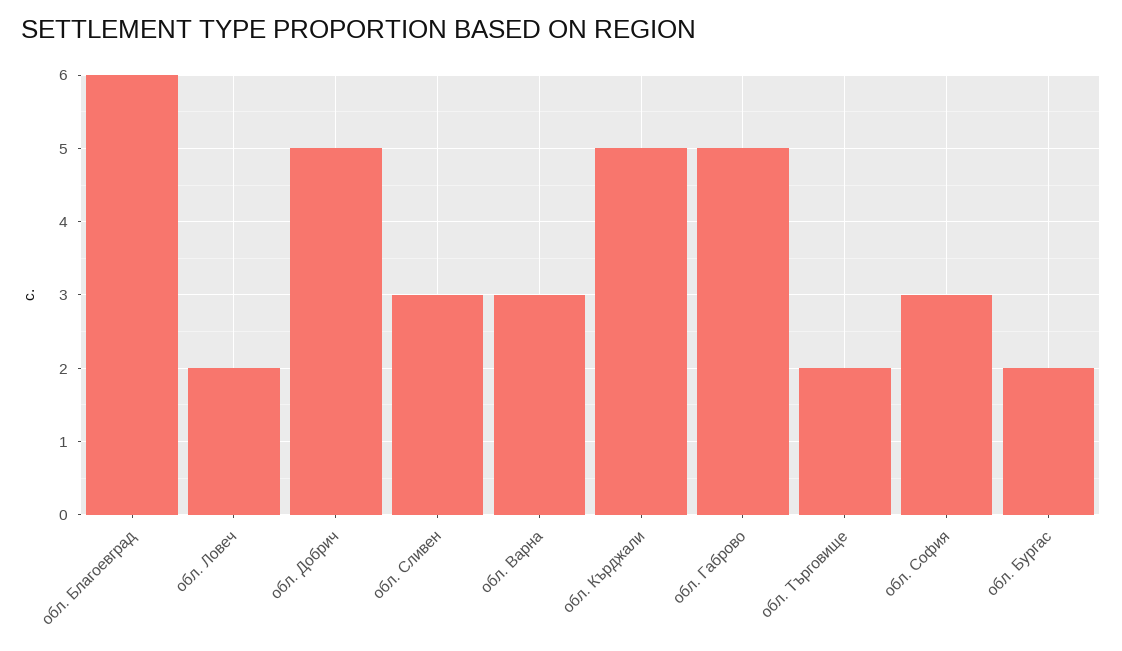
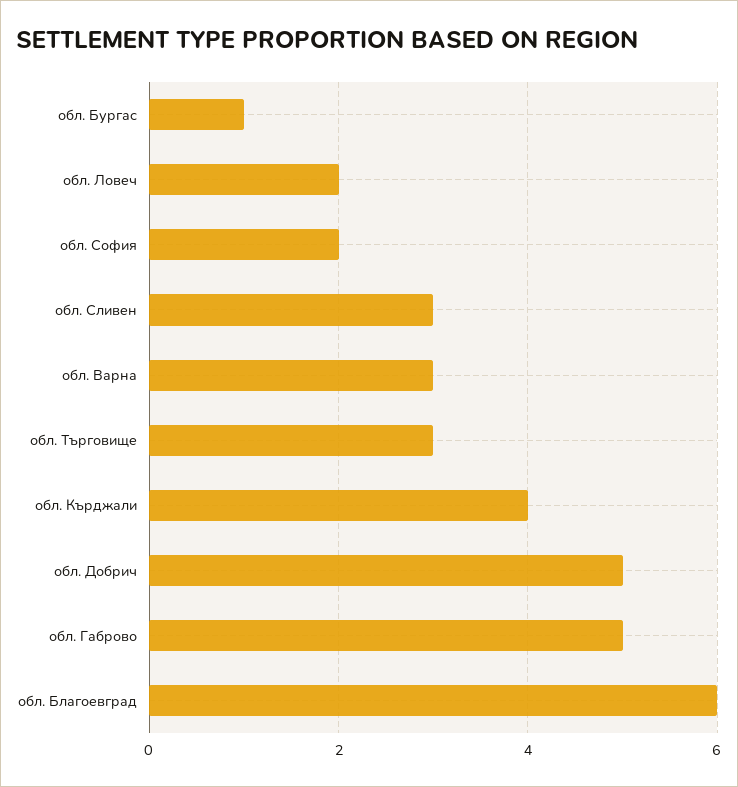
  {
    "обл. Благоевград": 6,
    "обл. Ловеч": 2,
    "обл. Добрич": 5,
    "обл. Сливен": 3,
    "обл. Варна": 3,
-   "обл. Кърджали": 5,
+   "обл. Кърджали": 4,
    "обл. Габрово": 5,
-   "обл. Търговище": 2,
+   "обл. Търговище": 3,
-   "обл. София": 3,
+   "обл. София": 2,
-   "обл. Бургас": 2
+   "обл. Бургас": 1
  }

